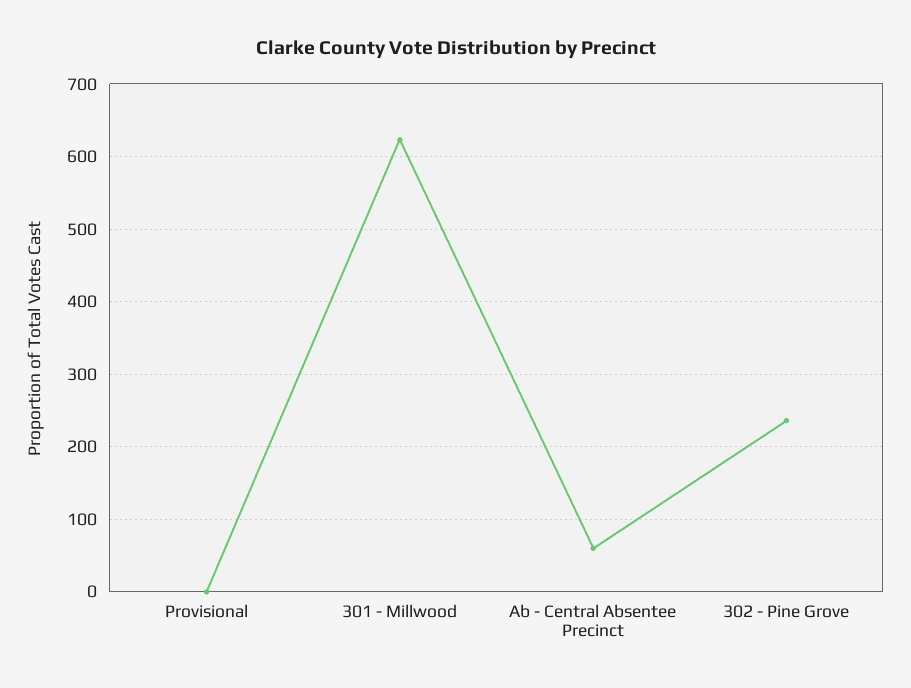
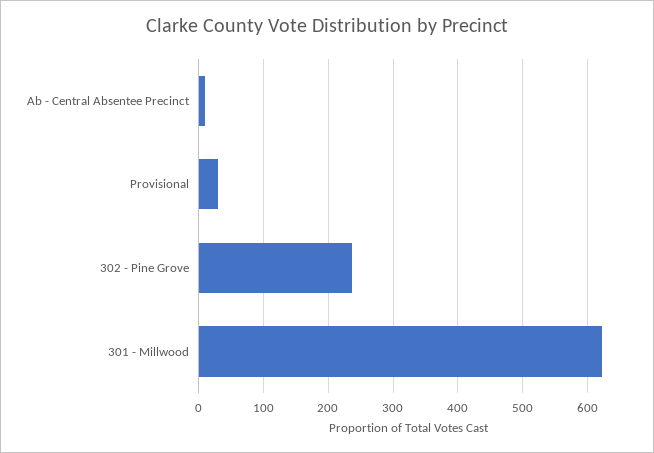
  {
-   "Provisional": 0,
+   "Provisional": 30,
    "301 - Millwood": 620,
-   "Ab - Central Absentee Precinct": 60,
+   "Ab - Central Absentee Precinct": 10,
    "302 - Pine Grove": 240
  }

